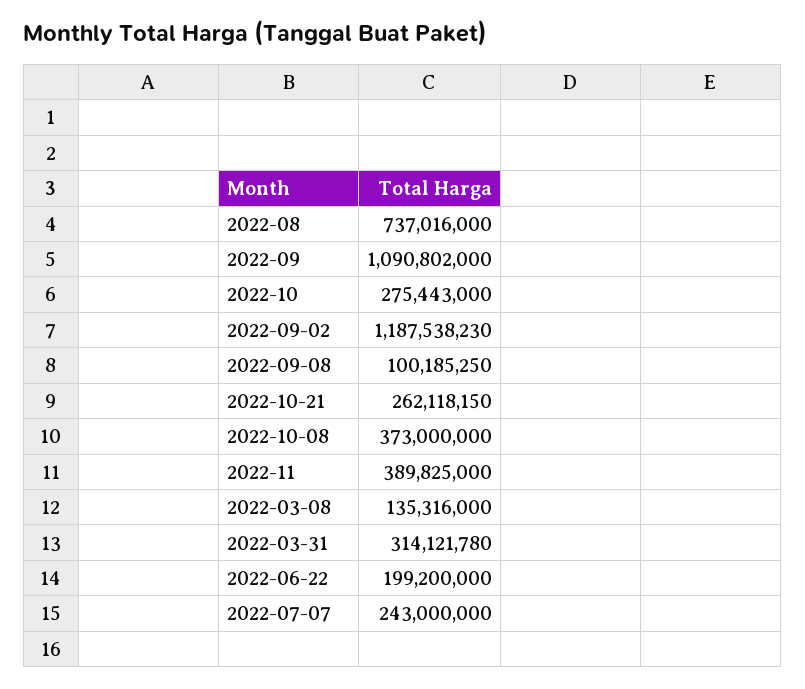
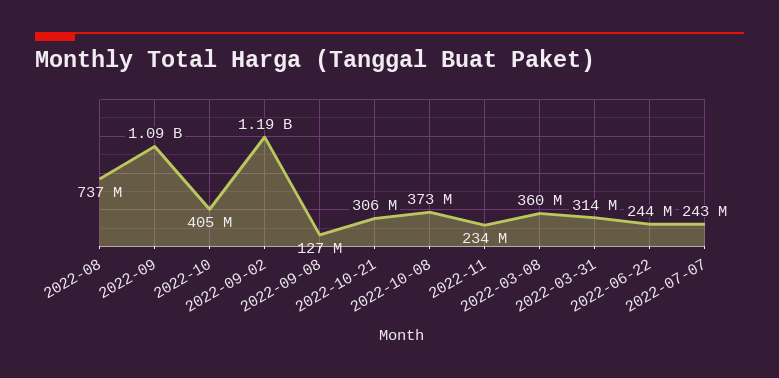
  {
    "2022-08": 737016000,
    "2022-09": 1090802000,
-   "2022-10": 275443000,
+   "2022-10": 405000000,
    "2022-09-02": 1187538230,
-   "2022-09-08": 100185250,
+   "2022-09-08": 127000000,
-   "2022-10-21": 262118150,
+   "2022-10-21": 306000000,
    "2022-10-08": 373000000,
-   "2022-11": 389825000,
+   "2022-11": 234000000,
-   "2022-03-08": 135316000,
+   "2022-03-08": 360000000,
    "2022-03-31": 314121780,
-   "2022-06-22": 199200000,
+   "2022-06-22": 244000000,
    "2022-07-07": 243000000
  }

